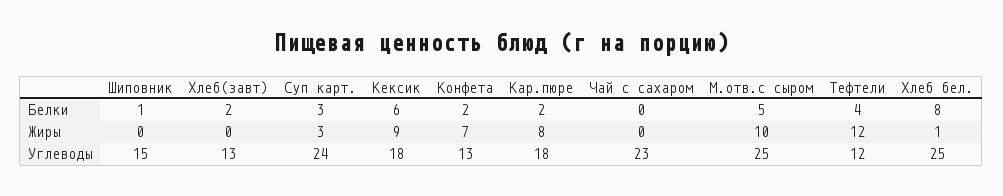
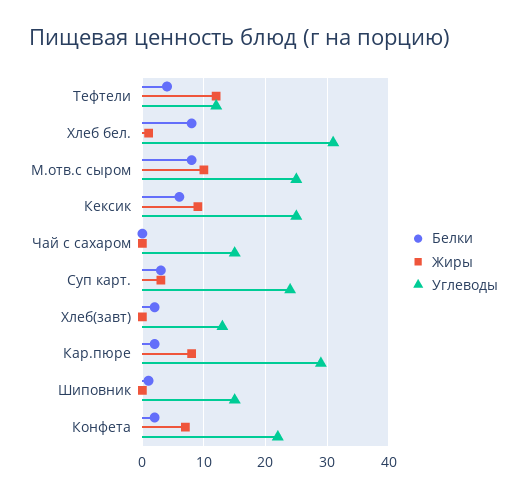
  {
    "Белки": {
      "Шиповник": 1,
      "Хлеб(завт)": 2,
      "Суп карт.": 3,
      "Кексик": 6,
      "Конфета": 2,
      "Кар.пюре": 2,
      "Чай с сахаром": 0,
-     "М.отв.с сыром": 5,
+     "М.отв.с сыром": 8,
      "Тефтели": 4,
      "Хлеб бел.": 8
    },
    "Жиры": {
      "Шиповник": 0,
      "Хлеб(завт)": 0,
      "Суп карт.": 3,
      "Кексик": 9,
      "Конфета": 7,
      "Кар.пюре": 8,
      "Чай с сахаром": 0,
      "М.отв.с сыром": 10,
      "Тефтели": 12,
      "Хлеб бел.": 1
    },
    "Углеводы": {
      "Шиповник": 15,
      "Хлеб(завт)": 13,
      "Суп карт.": 24,
-     "Кексик": 18,
+     "Кексик": 25,
-     "Конфета": 13,
+     "Конфета": 22,
-     "Кар.пюре": 18,
+     "Кар.пюре": 29,
-     "Чай с сахаром": 23,
+     "Чай с сахаром": 15,
      "М.отв.с сыром": 25,
      "Тефтели": 12,
-     "Хлеб бел.": 25
+     "Хлеб бел.": 31
    }
  }

